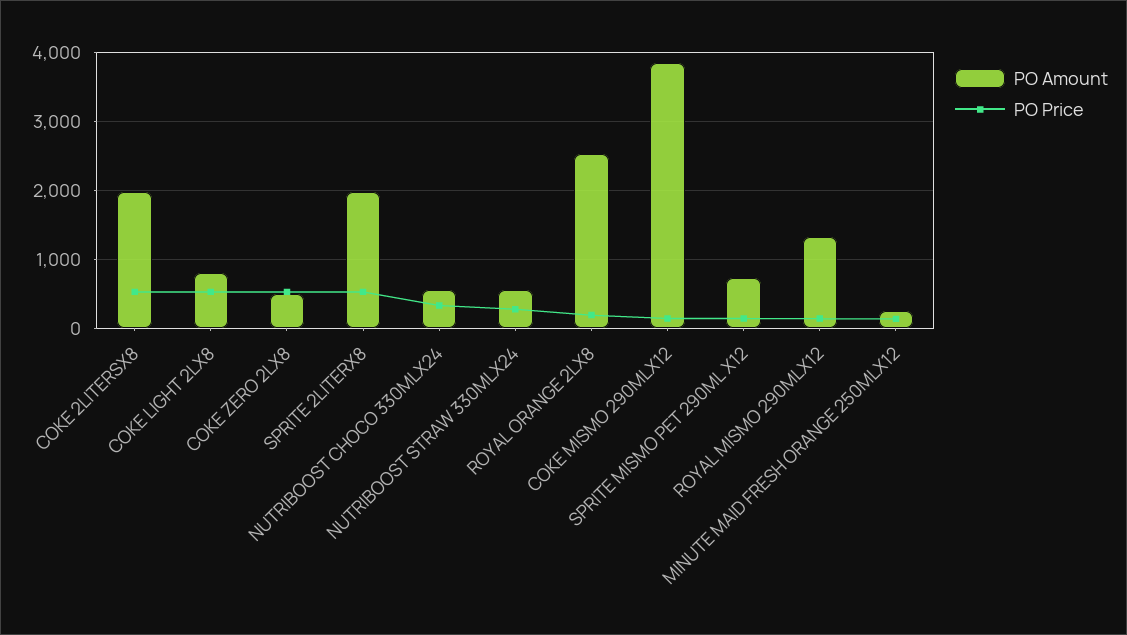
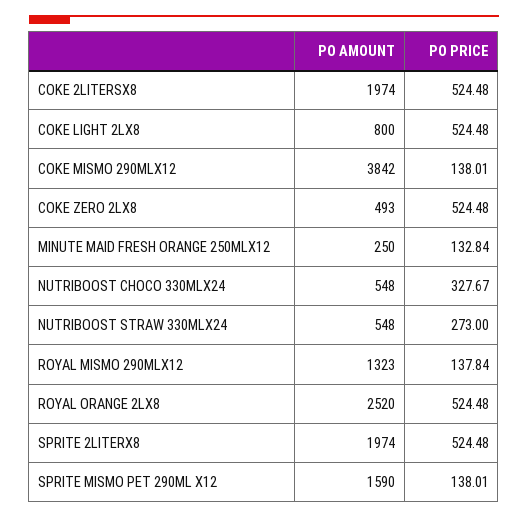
  {
    "PO Amount": {
      "COKE 2LITERSX8": 1974,
      "COKE LIGHT 2LX8": 800,
      "COKE ZERO 2LX8": 493,
      "SPRITE 2LITERX8": 1974,
      "NUTRIBOOST CHOCO 330MLX24": 548,
      "NUTRIBOOST STRAW 330MLX24": 548,
      "ROYAL ORANGE 2LX8": 2520,
      "COKE MISMO 290MLX12": 3842,
-     "SPRITE MISMO PET 290ML X12": 700,
+     "SPRITE MISMO PET 290ML X12": 1590,
      "ROYAL MISMO 290MLX12": 1323,
      "MINUTE MAID FRESH ORANGE 250MLX12": 250
    },
    "PO Price": {
      "COKE 2LITERSX8": 524.48,
      "COKE LIGHT 2LX8": 524.48,
      "COKE ZERO 2LX8": 524.48,
      "SPRITE 2LITERX8": 524.48,
      "NUTRIBOOST CHOCO 330MLX24": 327.67,
      "NUTRIBOOST STRAW 330MLX24": 273,
-     "ROYAL ORANGE 2LX8": 200,
+     "ROYAL ORANGE 2LX8": 524.48,
      "COKE MISMO 290MLX12": 138.01,
      "SPRITE MISMO PET 290ML X12": 138.01,
      "ROYAL MISMO 290MLX12": 137.84,
      "MINUTE MAID FRESH ORANGE 250MLX12": 132.84
    }
  }

